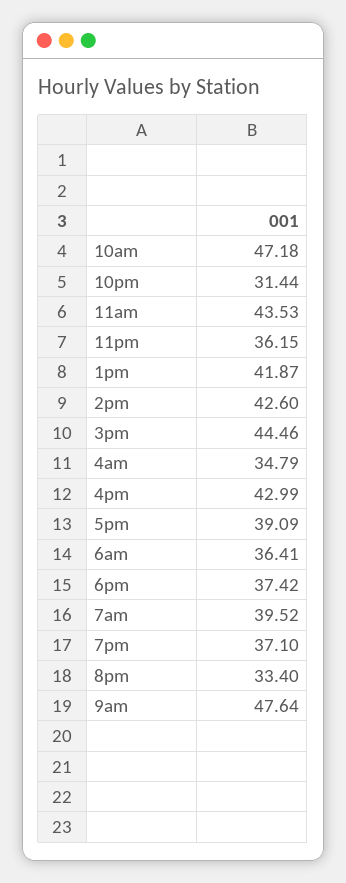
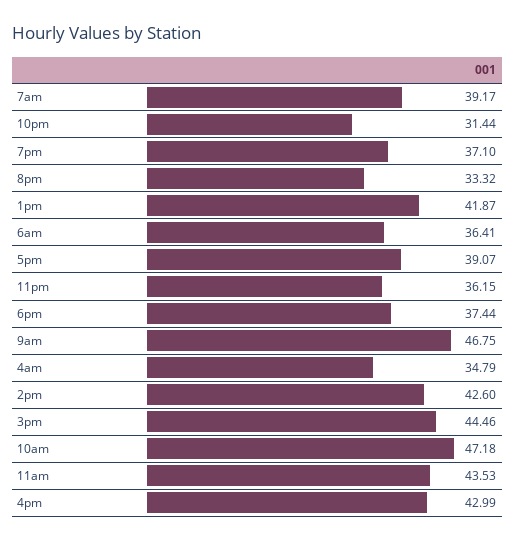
  {
    "10am": 47.18,
    "10pm": 31.44,
    "11am": 43.53,
    "11pm": 36.15,
    "1pm": 41.87,
    "2pm": 42.6,
    "3pm": 44.46,
    "4am": 34.79,
    "4pm": 42.99,
-   "5pm": 39.09,
+   "5pm": 39.07,
    "6am": 36.41,
-   "6pm": 37.42,
+   "6pm": 37.44,
-   "7am": 39.52,
+   "7am": 39.17,
    "7pm": 37.1,
-   "8pm": 33.4,
+   "8pm": 33.32,
-   "9am": 47.64
+   "9am": 46.75
  }

